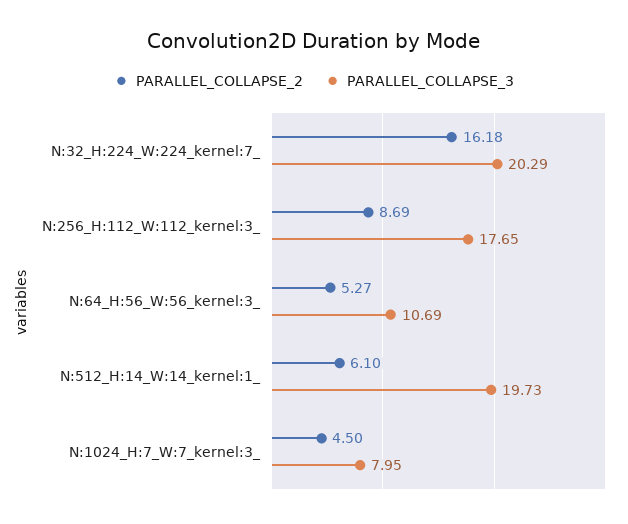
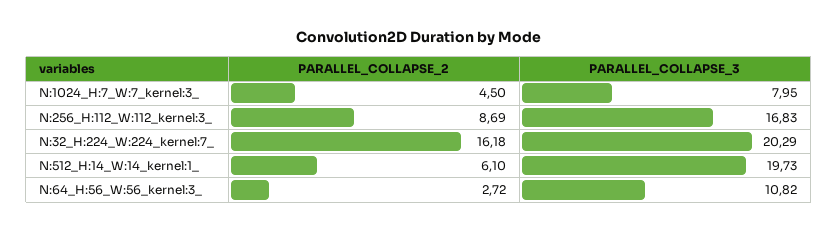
  {
    "PARALLEL_COLLAPSE_2": {
      "N:32_H:224_W:224_kernel:7_": 16.18,
      "N:256_H:112_W:112_kernel:3_": 8.69,
-     "N:64_H:56_W:56_kernel:3_": 5.27,
+     "N:64_H:56_W:56_kernel:3_": 2.72,
      "N:512_H:14_W:14_kernel:1_": 6.1,
      "N:1024_H:7_W:7_kernel:3_": 4.5
    },
    "PARALLEL_COLLAPSE_3": {
      "N:32_H:224_W:224_kernel:7_": 20.29,
-     "N:256_H:112_W:112_kernel:3_": 17.65,
+     "N:256_H:112_W:112_kernel:3_": 16.83,
-     "N:64_H:56_W:56_kernel:3_": 10.69,
+     "N:64_H:56_W:56_kernel:3_": 10.82,
      "N:512_H:14_W:14_kernel:1_": 19.73,
      "N:1024_H:7_W:7_kernel:3_": 7.95
    }
  }

